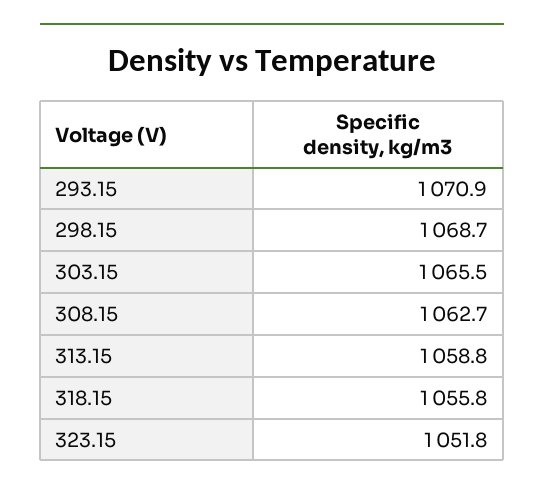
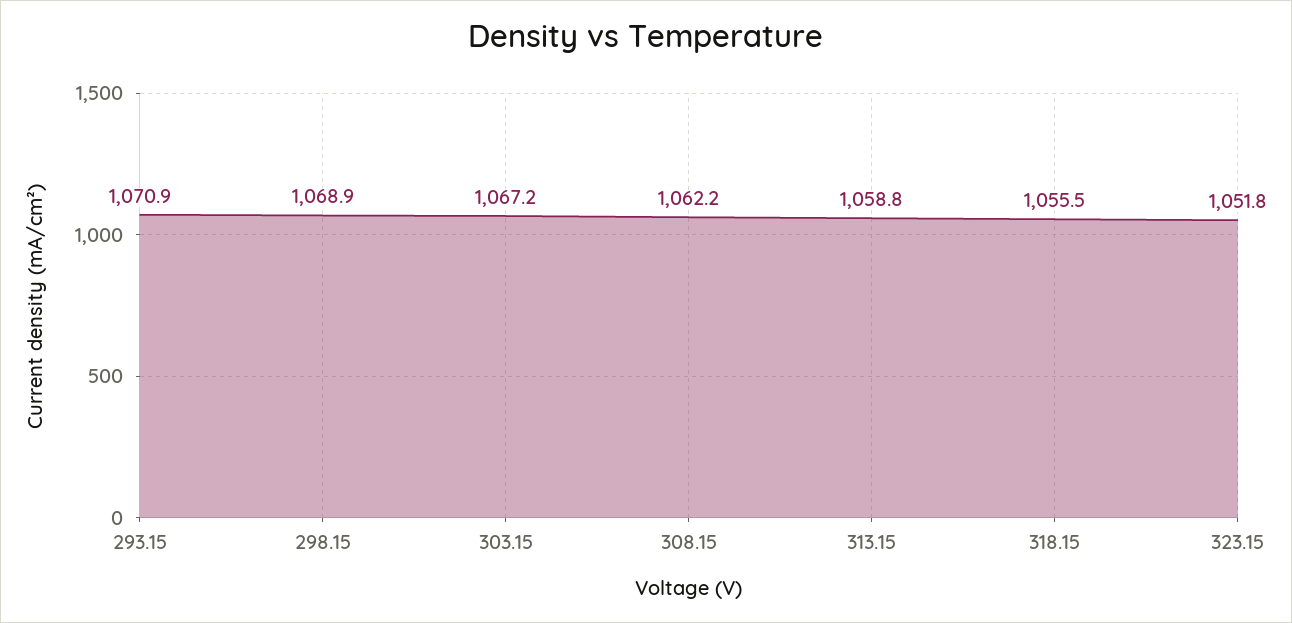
  {
    "293.15": 1070.9,
-   "298.15": 1068.7,
+   "298.15": 1068.9,
-   "303.15": 1065.5,
+   "303.15": 1067.2,
-   "308.15": 1062.7,
+   "308.15": 1062.2,
    "313.15": 1058.8,
-   "318.15": 1055.8,
+   "318.15": 1055.5,
    "323.15": 1051.8
  }

